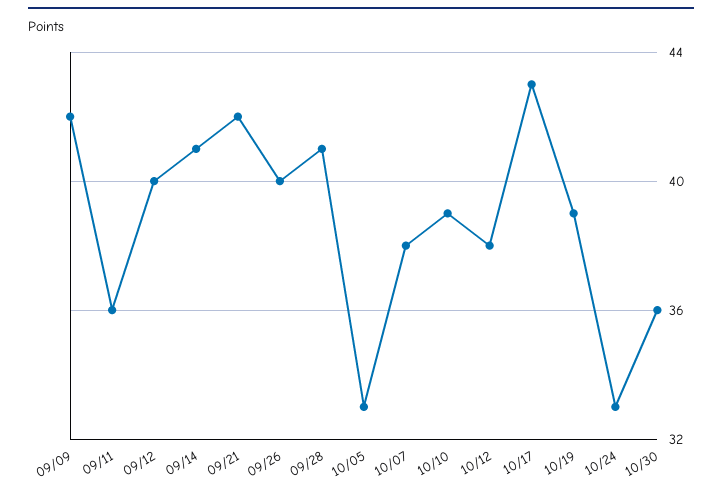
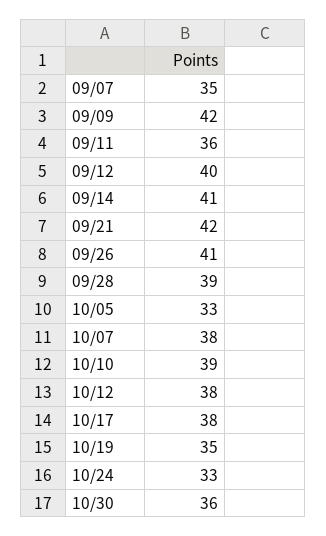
  {
    "09/09": 42,
    "09/11": 36,
    "09/12": 40,
    "09/14": 41,
    "09/21": 42,
-   "09/26": 40,
+   "09/26": 41,
-   "09/28": 41,
+   "09/28": 39,
    "10/05": 33,
    "10/07": 38,
    "10/10": 39,
    "10/12": 38,
-   "10/17": 43,
+   "10/17": 38,
-   "10/19": 39,
+   "10/19": 35,
    "10/24": 33,
-   "10/30": 36
+   "10/30": 36,
+   "09/07": 35
  }

